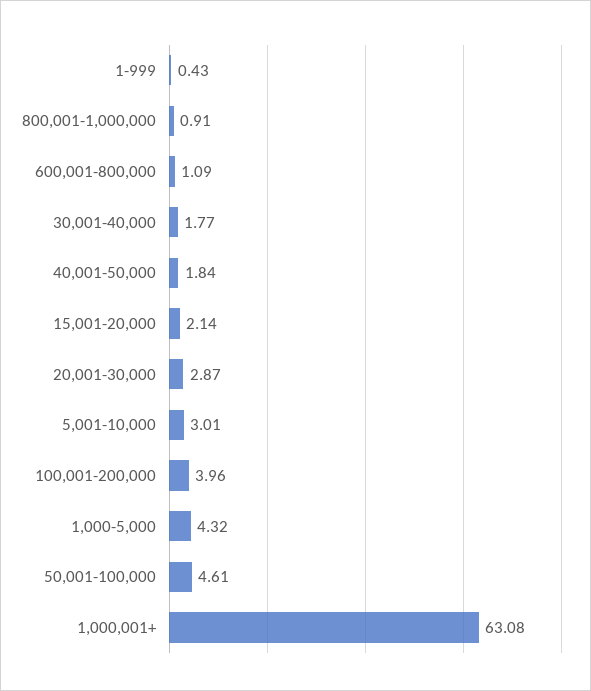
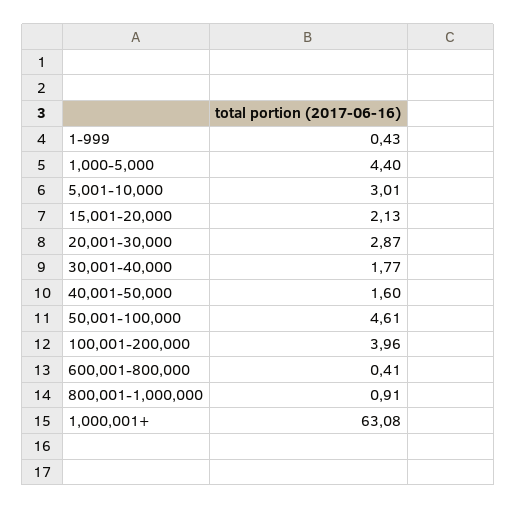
  {
    "1-999": 0.43,
    "800,001-1,000,000": 0.91,
-   "600,001-800,000": 1.09,
+   "600,001-800,000": 0.41,
    "30,001-40,000": 1.77,
-   "40,001-50,000": 1.84,
+   "40,001-50,000": 1.6,
-   "15,001-20,000": 2.14,
+   "15,001-20,000": 2.13,
    "20,001-30,000": 2.87,
    "5,001-10,000": 3.01,
    "100,001-200,000": 3.96,
-   "1,000-5,000": 4.32,
+   "1,000-5,000": 4.4,
    "50,001-100,000": 4.61,
    "1,000,001+": 63.08
  }

